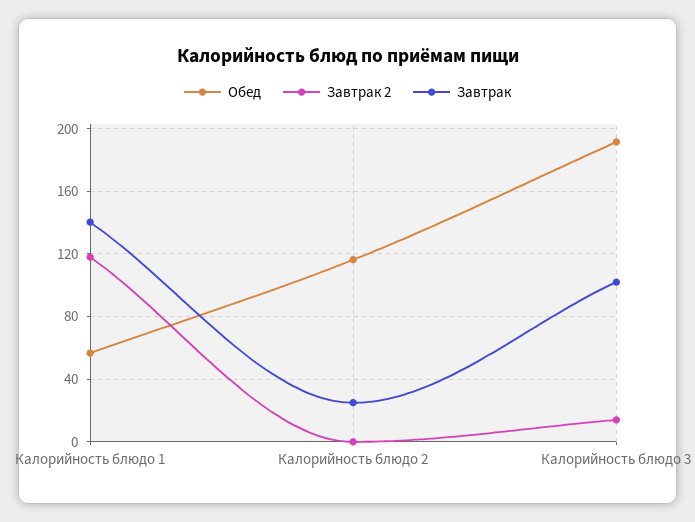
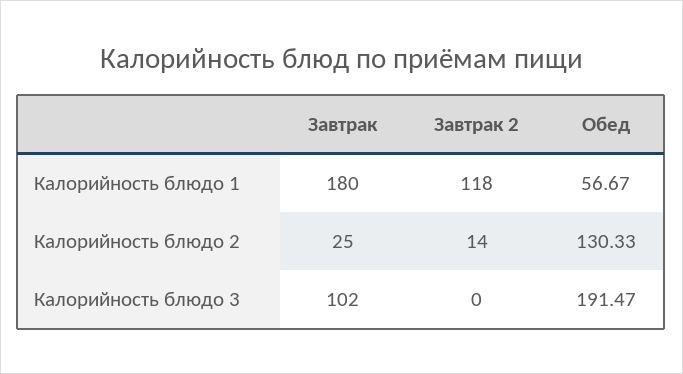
  {
    "Обед": {
      "Калорийность блюдо 1": 56.67,
-     "Калорийность блюдо 2": 115,
+     "Калорийность блюдо 2": 130.33,
      "Калорийность блюдо 3": 191.47
    },
    "Завтрак 2": {
      "Калорийность блюдо 1": 118,
-     "Калорийность блюдо 2": 0,
+     "Калорийность блюдо 2": 14,
-     "Калорийность блюдо 3": 15
+     "Калорийность блюдо 3": 0
    },
    "Завтрак": {
-     "Калорийность блюдо 1": 140,
+     "Калорийность блюдо 1": 180,
      "Калорийность блюдо 2": 25,
      "Калорийность блюдо 3": 102
    }
  }

